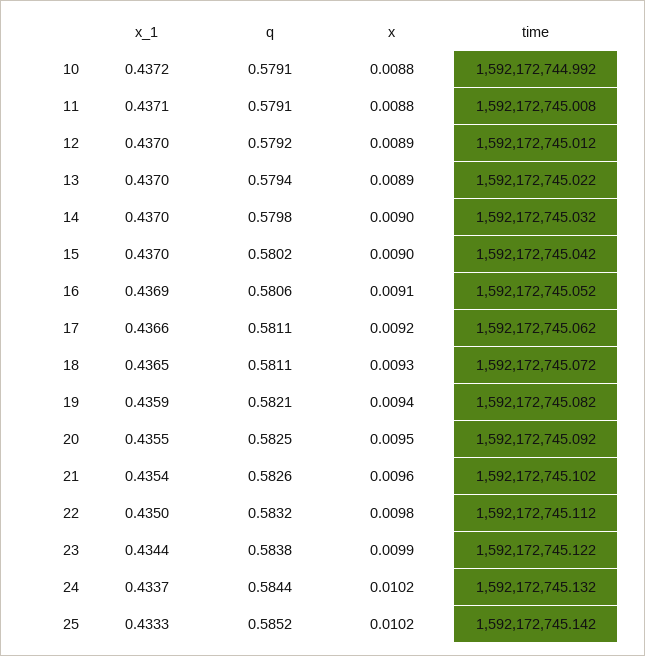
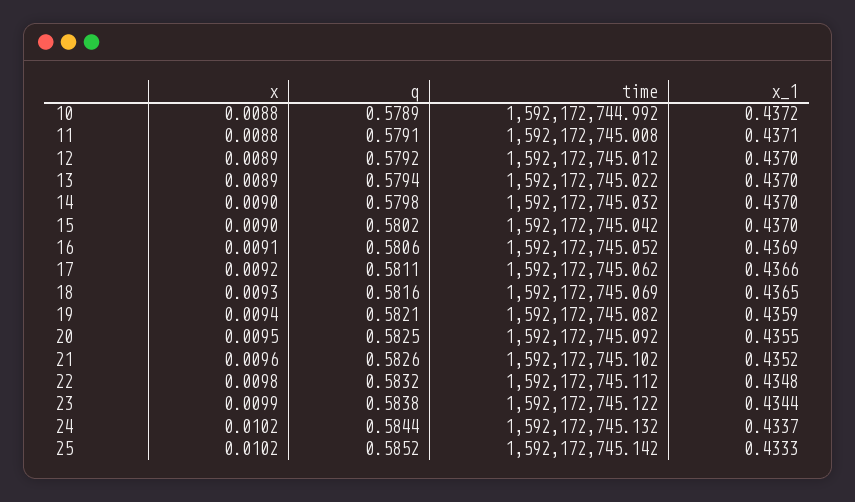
  {
    "x_1": {
      "10": 0.4372,
      "11": 0.4371,
      "12": 0.437,
      "13": 0.437,
      "14": 0.437,
      "15": 0.437,
      "16": 0.4369,
      "17": 0.4366,
      "18": 0.4365,
      "19": 0.4359,
      "20": 0.4355,
-     "21": 0.4354,
+     "21": 0.4352,
-     "22": 0.435,
+     "22": 0.4348,
      "23": 0.4344,
      "24": 0.4337,
      "25": 0.4333
    },
    "q": {
-     "10": 0.5791,
+     "10": 0.5789,
      "11": 0.5791,
      "12": 0.5792,
      "13": 0.5794,
      "14": 0.5798,
      "15": 0.5802,
      "16": 0.5806,
      "17": 0.5811,
-     "18": 0.5811,
+     "18": 0.5816,
      "19": 0.5821,
      "20": 0.5825,
      "21": 0.5826,
      "22": 0.5832,
      "23": 0.5838,
      "24": 0.5844,
      "25": 0.5852
    },
    "x": {
      "10": 0.0088,
      "11": 0.0088,
      "12": 0.0089,
      "13": 0.0089,
      "14": 0.009,
      "15": 0.009,
      "16": 0.0091,
      "17": 0.0092,
      "18": 0.0093,
      "19": 0.0094,
      "20": 0.0095,
      "21": 0.0096,
      "22": 0.0098,
      "23": 0.0099,
      "24": 0.0102,
      "25": 0.0102
    },
    "time": {
      "10": 1592172744.992,
      "11": 1592172745.008,
      "12": 1592172745.012,
      "13": 1592172745.022,
      "14": 1592172745.032,
      "15": 1592172745.042,
      "16": 1592172745.052,
      "17": 1592172745.062,
-     "18": 1592172745.072,
+     "18": 1592172745.069,
      "19": 1592172745.082,
      "20": 1592172745.092,
      "21": 1592172745.102,
      "22": 1592172745.112,
      "23": 1592172745.122,
      "24": 1592172745.132,
      "25": 1592172745.142
    }
  }

